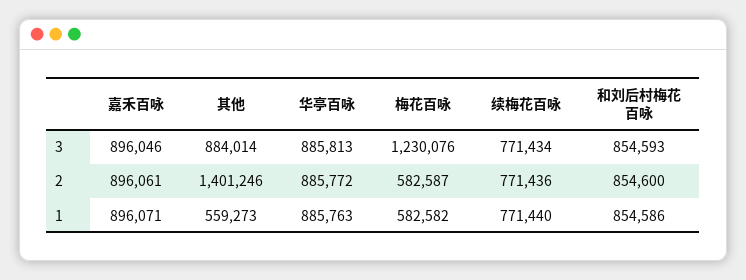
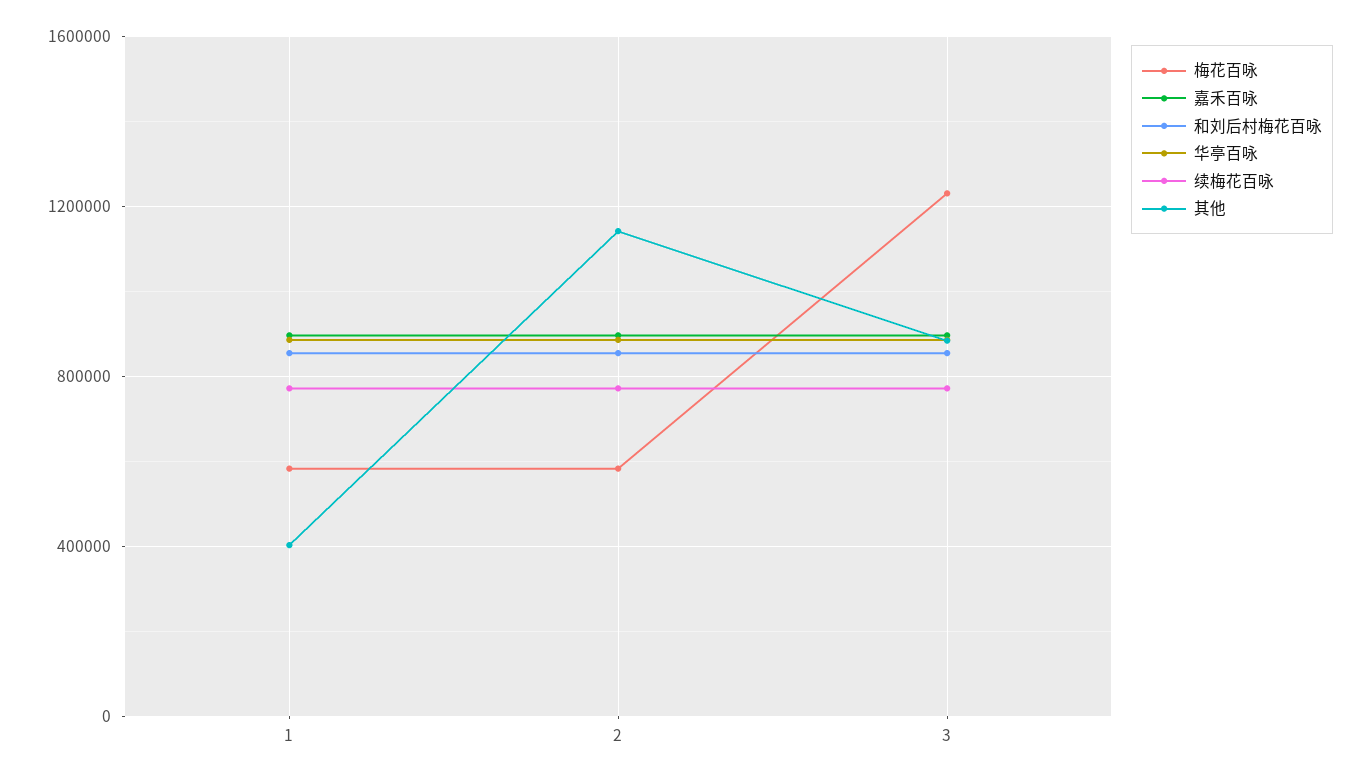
  {
    "嘉禾百咏": {
      "3": 896046,
      "2": 896061,
      "1": 896071
    },
    "其他": {
      "3": 884014,
-     "2": 1401246,
+     "2": 1150000,
-     "1": 559273
+     "1": 400000
    },
    "华亭百咏": {
      "3": 885813,
      "2": 885772,
      "1": 885763
    },
    "梅花百咏": {
      "3": 1230076,
      "2": 582587,
      "1": 582582
    },
    "续梅花百咏": {
      "3": 771434,
      "2": 771436,
      "1": 771440
    },
    "和刘后村梅花百咏": {
      "3": 854593,
      "2": 854600,
      "1": 854586
    }
  }

